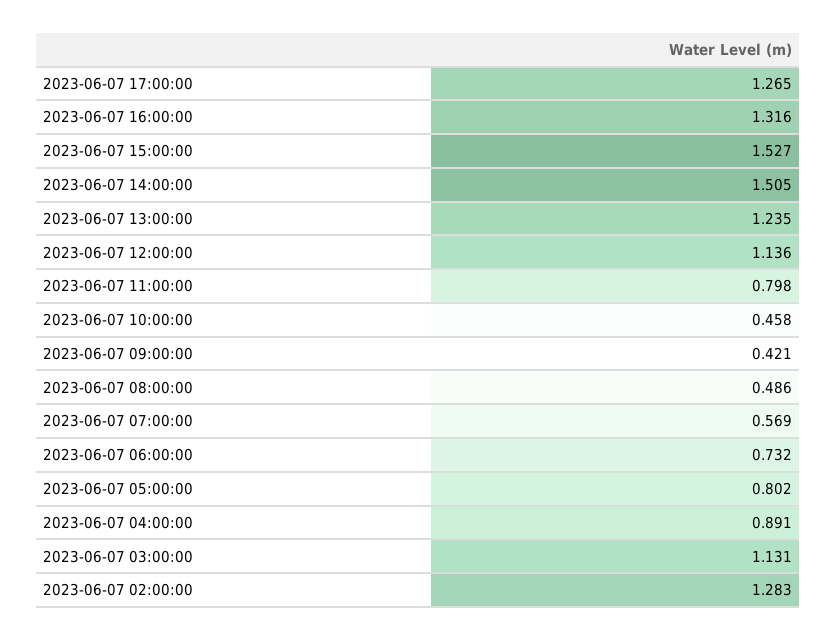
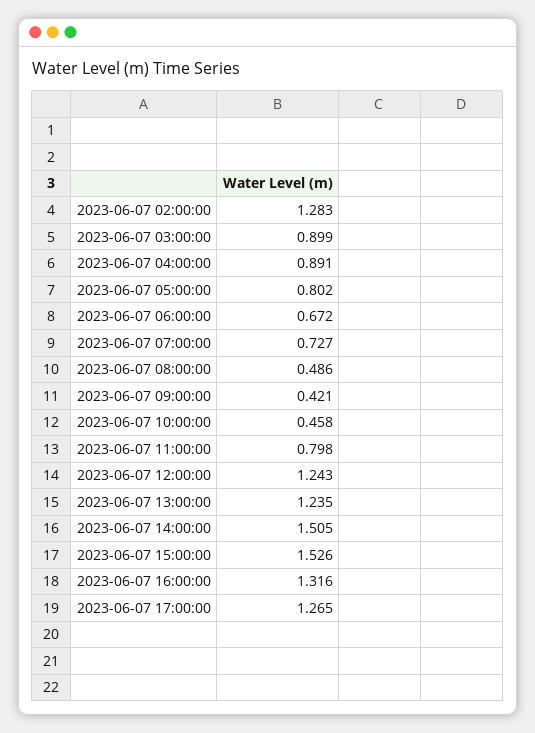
  {
    "2023-06-07 17:00:00": 1.265,
    "2023-06-07 16:00:00": 1.316,
-   "2023-06-07 15:00:00": 1.527,
+   "2023-06-07 15:00:00": 1.526,
    "2023-06-07 14:00:00": 1.505,
    "2023-06-07 13:00:00": 1.235,
-   "2023-06-07 12:00:00": 1.136,
+   "2023-06-07 12:00:00": 1.243,
    "2023-06-07 11:00:00": 0.798,
    "2023-06-07 10:00:00": 0.458,
    "2023-06-07 09:00:00": 0.421,
    "2023-06-07 08:00:00": 0.486,
-   "2023-06-07 07:00:00": 0.569,
+   "2023-06-07 07:00:00": 0.727,
-   "2023-06-07 06:00:00": 0.732,
+   "2023-06-07 06:00:00": 0.672,
    "2023-06-07 05:00:00": 0.802,
    "2023-06-07 04:00:00": 0.891,
-   "2023-06-07 03:00:00": 1.131,
+   "2023-06-07 03:00:00": 0.899,
    "2023-06-07 02:00:00": 1.283
  }

